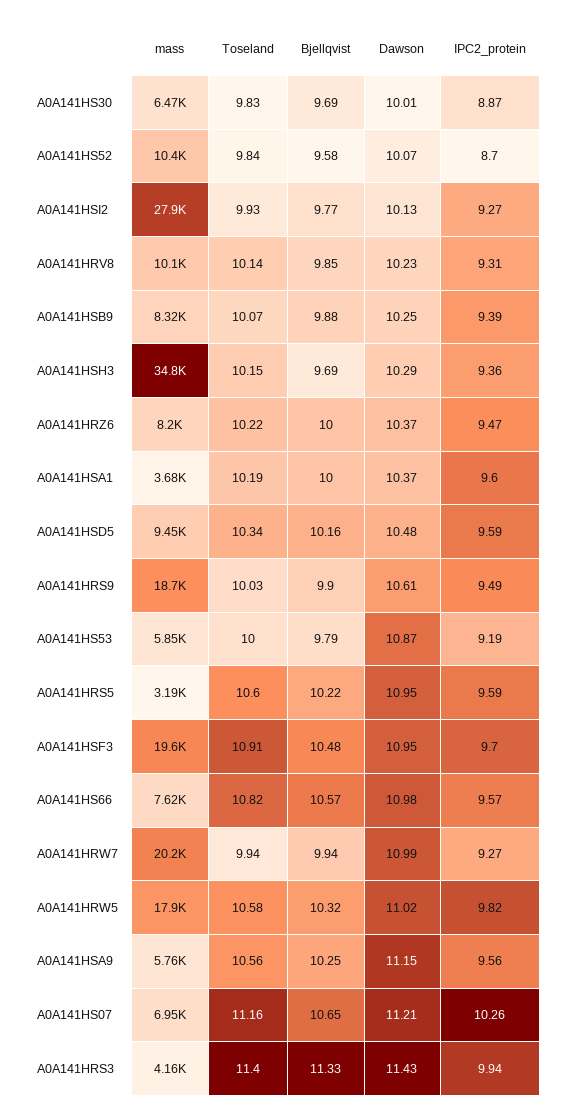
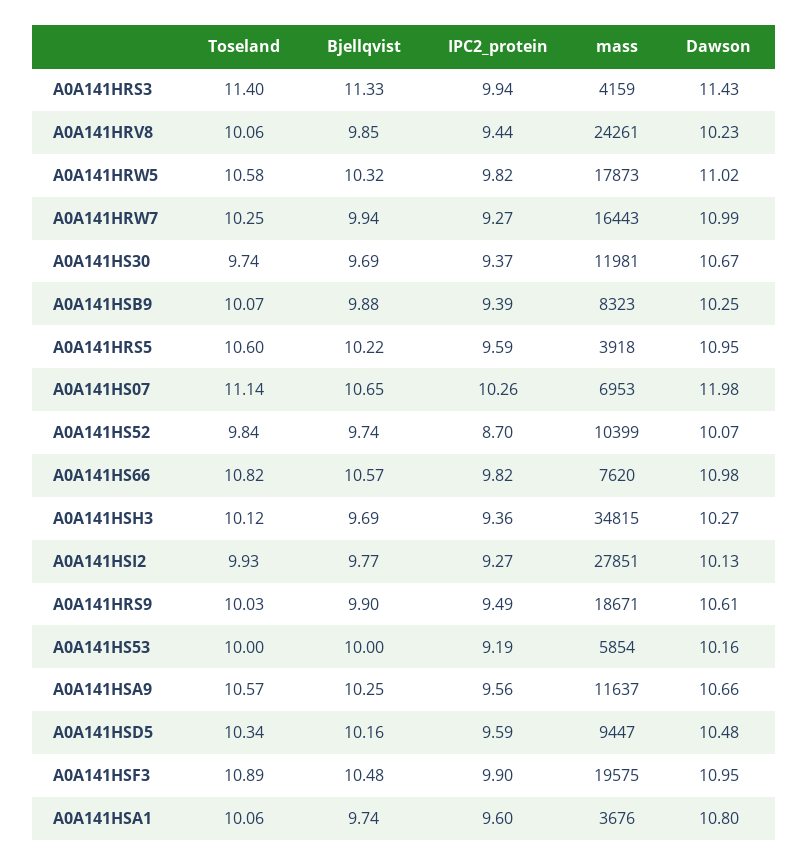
  {
    "mass": {
-     "A0A141HS30": 6470,
+     "A0A141HS30": 11981,
      "A0A141HS52": 10399,
      "A0A141HSI2": 27851,
-     "A0A141HRV8": 10100,
+     "A0A141HRV8": 24261,
      "A0A141HSB9": 8323,
      "A0A141HSH3": 34815,
-     "A0A141HRZ6": 8200,
      "A0A141HSA1": 3676,
      "A0A141HSD5": 9447,
      "A0A141HRS9": 18671,
      "A0A141HS53": 5854,
-     "A0A141HRS5": 3190,
+     "A0A141HRS5": 3918,
      "A0A141HSF3": 19575,
      "A0A141HS66": 7620,
-     "A0A141HRW7": 20200,
+     "A0A141HRW7": 16443,
      "A0A141HRW5": 17873,
-     "A0A141HSA9": 5760,
+     "A0A141HSA9": 11637,
      "A0A141HS07": 6953,
      "A0A141HRS3": 4159
    },
    "Toseland": {
-     "A0A141HS30": 9.83,
+     "A0A141HS30": 9.74,
      "A0A141HS52": 9.84,
      "A0A141HSI2": 9.93,
-     "A0A141HRV8": 10.14,
+     "A0A141HRV8": 10.06,
      "A0A141HSB9": 10.07,
-     "A0A141HSH3": 10.15,
+     "A0A141HSH3": 10.12,
-     "A0A141HRZ6": 10.22,
-     "A0A141HSA1": 10.19,
+     "A0A141HSA1": 10.06,
      "A0A141HSD5": 10.34,
      "A0A141HRS9": 10.03,
      "A0A141HS53": 10,
      "A0A141HRS5": 10.6,
-     "A0A141HSF3": 10.91,
+     "A0A141HSF3": 10.89,
      "A0A141HS66": 10.82,
-     "A0A141HRW7": 9.94,
+     "A0A141HRW7": 10.25,
      "A0A141HRW5": 10.58,
-     "A0A141HSA9": 10.56,
+     "A0A141HSA9": 10.57,
-     "A0A141HS07": 11.16,
+     "A0A141HS07": 11.14,
      "A0A141HRS3": 11.4
    },
    "Bjellqvist": {
      "A0A141HS30": 9.69,
-     "A0A141HS52": 9.58,
+     "A0A141HS52": 9.74,
      "A0A141HSI2": 9.77,
      "A0A141HRV8": 9.85,
      "A0A141HSB9": 9.88,
      "A0A141HSH3": 9.69,
-     "A0A141HRZ6": 10,
-     "A0A141HSA1": 10,
+     "A0A141HSA1": 9.74,
      "A0A141HSD5": 10.16,
      "A0A141HRS9": 9.9,
-     "A0A141HS53": 9.79,
+     "A0A141HS53": 10,
      "A0A141HRS5": 10.22,
      "A0A141HSF3": 10.48,
      "A0A141HS66": 10.57,
      "A0A141HRW7": 9.94,
      "A0A141HRW5": 10.32,
      "A0A141HSA9": 10.25,
      "A0A141HS07": 10.65,
      "A0A141HRS3": 11.33
    },
    "Dawson": {
-     "A0A141HS30": 10.01,
+     "A0A141HS30": 10.67,
      "A0A141HS52": 10.07,
      "A0A141HSI2": 10.13,
      "A0A141HRV8": 10.23,
      "A0A141HSB9": 10.25,
-     "A0A141HSH3": 10.29,
+     "A0A141HSH3": 10.27,
-     "A0A141HRZ6": 10.37,
-     "A0A141HSA1": 10.37,
+     "A0A141HSA1": 10.8,
      "A0A141HSD5": 10.48,
      "A0A141HRS9": 10.61,
-     "A0A141HS53": 10.87,
+     "A0A141HS53": 10.16,
      "A0A141HRS5": 10.95,
      "A0A141HSF3": 10.95,
      "A0A141HS66": 10.98,
      "A0A141HRW7": 10.99,
      "A0A141HRW5": 11.02,
-     "A0A141HSA9": 11.15,
+     "A0A141HSA9": 10.66,
-     "A0A141HS07": 11.21,
+     "A0A141HS07": 11.98,
      "A0A141HRS3": 11.43
    },
    "IPC2_protein": {
-     "A0A141HS30": 8.87,
+     "A0A141HS30": 9.37,
      "A0A141HS52": 8.7,
      "A0A141HSI2": 9.27,
-     "A0A141HRV8": 9.31,
+     "A0A141HRV8": 9.44,
      "A0A141HSB9": 9.39,
      "A0A141HSH3": 9.36,
-     "A0A141HRZ6": 9.47,
      "A0A141HSA1": 9.6,
      "A0A141HSD5": 9.59,
      "A0A141HRS9": 9.49,
      "A0A141HS53": 9.19,
      "A0A141HRS5": 9.59,
-     "A0A141HSF3": 9.7,
+     "A0A141HSF3": 9.9,
-     "A0A141HS66": 9.57,
+     "A0A141HS66": 9.82,
      "A0A141HRW7": 9.27,
      "A0A141HRW5": 9.82,
      "A0A141HSA9": 9.56,
      "A0A141HS07": 10.26,
      "A0A141HRS3": 9.94
    }
  }

